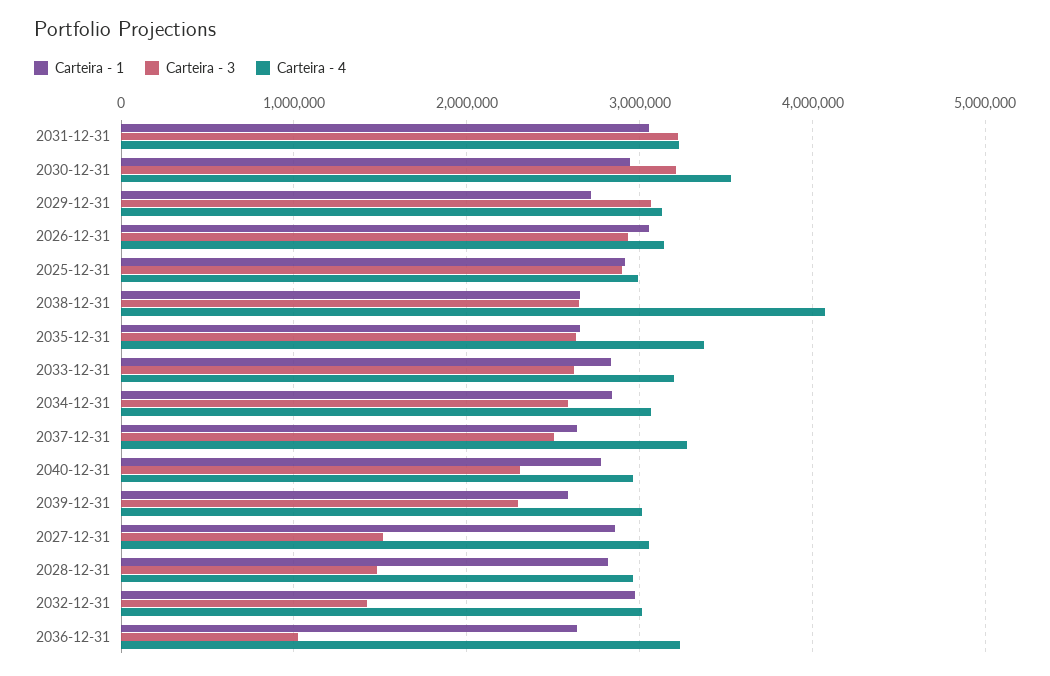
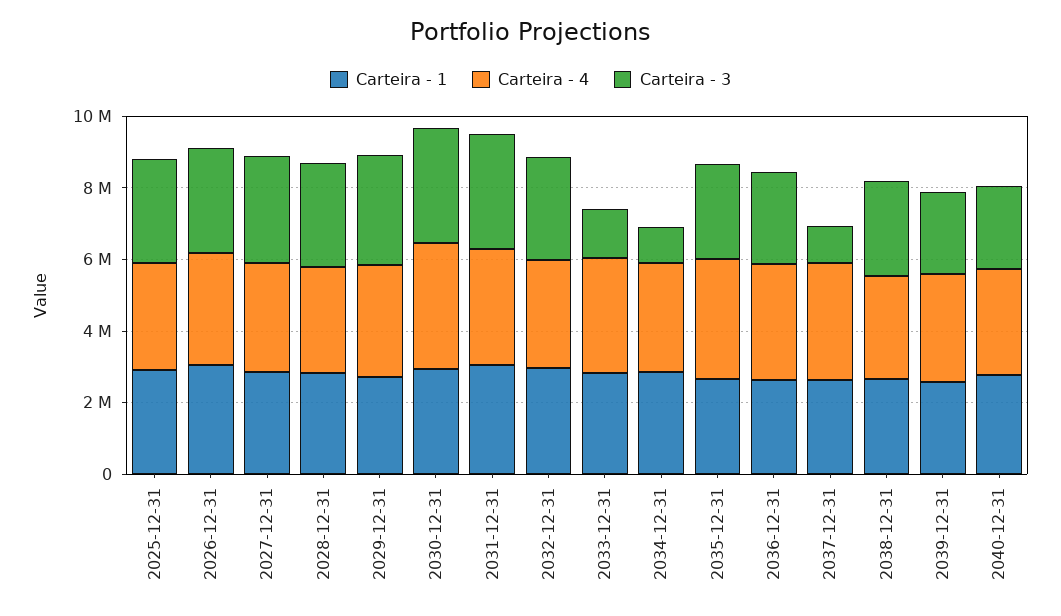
  {
    "Carteira - 1": {
      "2031-12-31": 3100000,
      "2030-12-31": 2900000,
      "2029-12-31": 2700000,
      "2026-12-31": 3100000,
      "2025-12-31": 2900000,
      "2038-12-31": 2700000,
      "2035-12-31": 2700000,
      "2033-12-31": 2800000,
      "2034-12-31": 2800000,
      "2037-12-31": 2600000,
      "2040-12-31": 2800000,
      "2039-12-31": 2600000,
      "2027-12-31": 2900000,
      "2028-12-31": 2800000,
      "2032-12-31": 3000000,
      "2036-12-31": 2600000
    },
    "Carteira - 3": {
      "2031-12-31": 3200000,
      "2030-12-31": 3200000,
      "2029-12-31": 3100000,
      "2026-12-31": 2900000,
      "2025-12-31": 2900000,
      "2038-12-31": 2600000,
      "2035-12-31": 2600000,
-     "2033-12-31": 2600000,
+     "2033-12-31": 1500000,
-     "2034-12-31": 2600000,
+     "2034-12-31": 1000000,
-     "2037-12-31": 2500000,
+     "2037-12-31": 1000000,
      "2040-12-31": 2300000,
      "2039-12-31": 2300000,
-     "2027-12-31": 1500000,
+     "2027-12-31": 3000000,
-     "2028-12-31": 1500000,
+     "2028-12-31": 3000000,
-     "2032-12-31": 1400000,
+     "2032-12-31": 3000000,
-     "2036-12-31": 1000000
+     "2036-12-31": 2500000
    },
    "Carteira - 4": {
      "2031-12-31": 3200000,
      "2030-12-31": 3500000,
      "2029-12-31": 3100000,
      "2026-12-31": 3100000,
      "2025-12-31": 3000000,
-     "2038-12-31": 4100000,
+     "2038-12-31": 3000000,
      "2035-12-31": 3400000,
      "2033-12-31": 3200000,
      "2034-12-31": 3100000,
      "2037-12-31": 3300000,
      "2040-12-31": 3000000,
      "2039-12-31": 3000000,
      "2027-12-31": 3100000,
      "2028-12-31": 3000000,
      "2032-12-31": 3000000,
      "2036-12-31": 3200000
    }
  }

